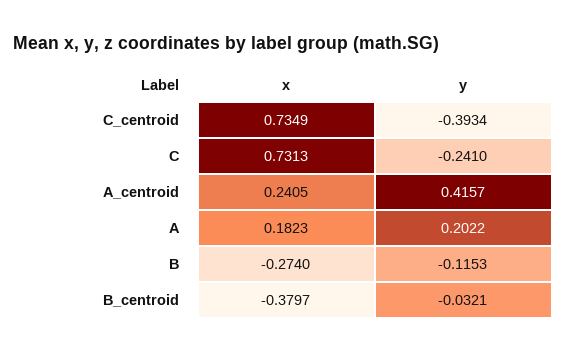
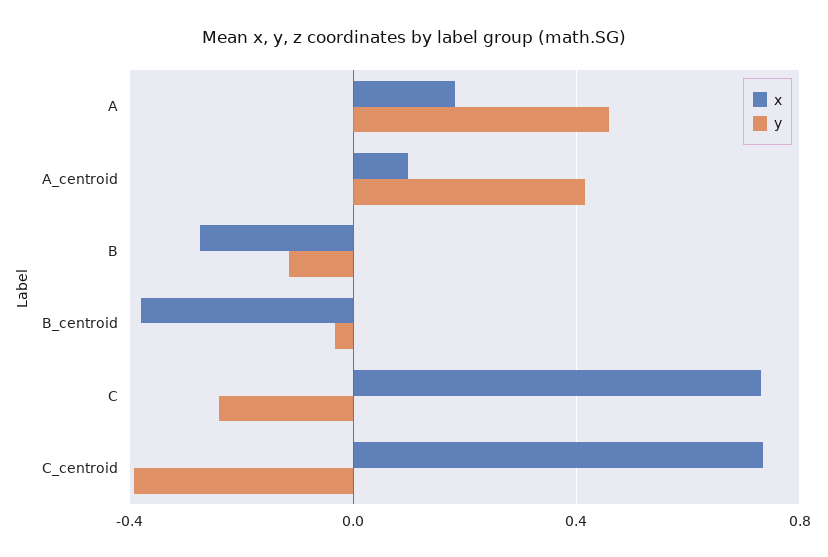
  {
    "x": {
      "C_centroid": 0.7349,
      "C": 0.7313,
-     "A_centroid": 0.2405,
+     "A_centroid": 0.1,
      "A": 0.1823,
      "B": -0.274,
      "B_centroid": -0.3797
    },
    "y": {
      "C_centroid": -0.3934,
      "C": -0.241,
      "A_centroid": 0.4157,
-     "A": 0.2022,
+     "A": 0.45,
      "B": -0.1153,
      "B_centroid": -0.0321
    }
  }

